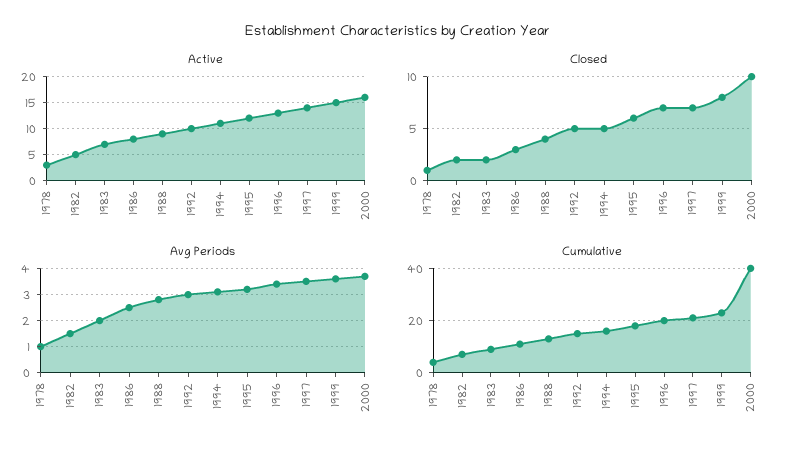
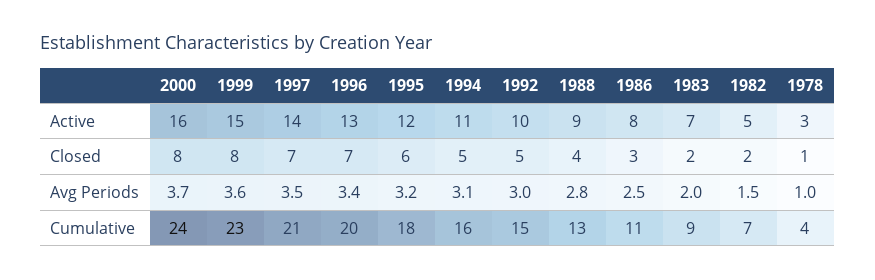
  {
    "Active": {
      "1978": 3,
      "1982": 5,
      "1983": 7,
      "1986": 8,
      "1988": 9,
      "1992": 10,
      "1994": 11,
      "1995": 12,
      "1996": 13,
      "1997": 14,
      "1999": 15,
      "2000": 16
    },
    "Closed": {
      "1978": 1,
      "1982": 2,
      "1983": 2,
      "1986": 3,
      "1988": 4,
      "1992": 5,
      "1994": 5,
      "1995": 6,
      "1996": 7,
      "1997": 7,
      "1999": 8,
-     "2000": 10
+     "2000": 8
    },
    "Avg Periods": {
      "1978": 1,
      "1982": 1.5,
      "1983": 2,
      "1986": 2.5,
      "1988": 2.8,
      "1992": 3,
      "1994": 3.1,
      "1995": 3.2,
      "1996": 3.4,
      "1997": 3.5,
      "1999": 3.6,
      "2000": 3.7
    },
    "Cumulative": {
      "1978": 4,
      "1982": 7,
      "1983": 9,
      "1986": 11,
      "1988": 13,
      "1992": 15,
      "1994": 16,
      "1995": 18,
      "1996": 20,
      "1997": 21,
      "1999": 23,
-     "2000": 40
+     "2000": 24
    }
  }

